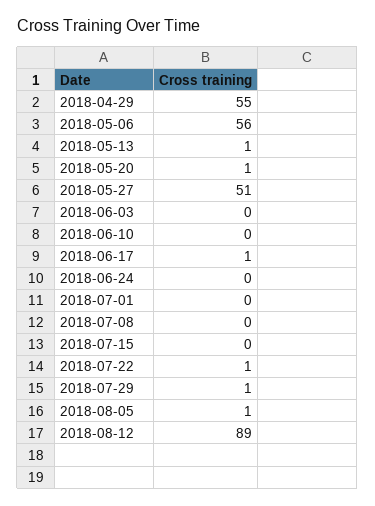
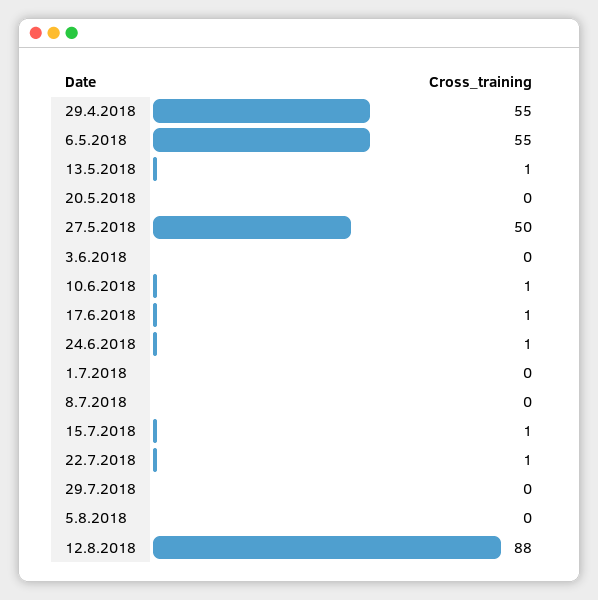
  {
    "2018-04-29": 55,
-   "2018-05-06": 56,
+   "2018-05-06": 55,
    "2018-05-13": 1,
-   "2018-05-20": 1,
+   "2018-05-20": 0,
-   "2018-05-27": 51,
+   "2018-05-27": 50,
    "2018-06-03": 0,
-   "2018-06-10": 0,
+   "2018-06-10": 1,
    "2018-06-17": 1,
-   "2018-06-24": 0,
+   "2018-06-24": 1,
    "2018-07-01": 0,
    "2018-07-08": 0,
-   "2018-07-15": 0,
+   "2018-07-15": 1,
    "2018-07-22": 1,
-   "2018-07-29": 1,
+   "2018-07-29": 0,
-   "2018-08-05": 1,
+   "2018-08-05": 0,
-   "2018-08-12": 89
+   "2018-08-12": 88
  }

